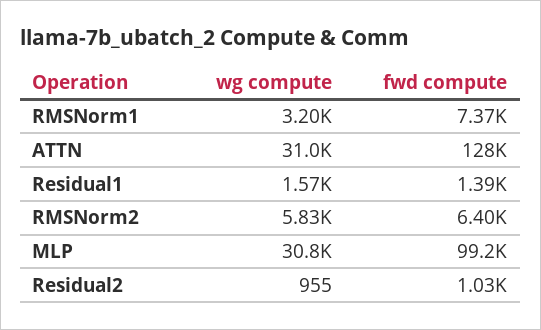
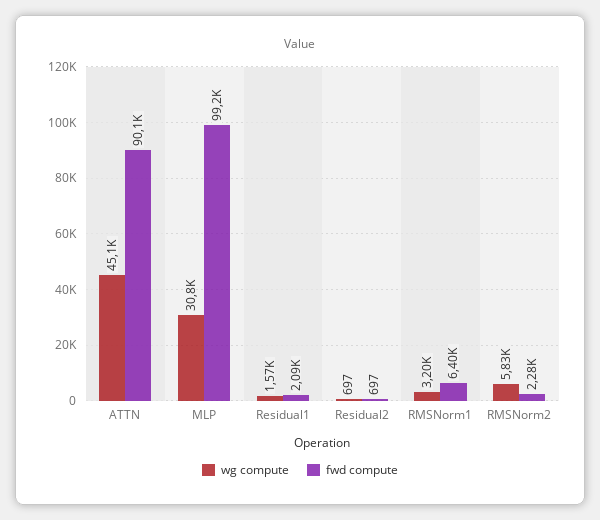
  {
    "wg compute": {
      "RMSNorm1": 3200,
-     "ATTN": 31000,
+     "ATTN": 45100,
      "Residual1": 1570,
      "RMSNorm2": 5830,
      "MLP": 30800,
-     "Residual2": 955
+     "Residual2": 697
    },
    "fwd compute": {
-     "RMSNorm1": 7370,
+     "RMSNorm1": 6400,
-     "ATTN": 128000,
+     "ATTN": 90100,
-     "Residual1": 1390,
+     "Residual1": 2090,
-     "RMSNorm2": 6400,
+     "RMSNorm2": 2280,
      "MLP": 99200,
-     "Residual2": 1030
+     "Residual2": 697
    }
  }

